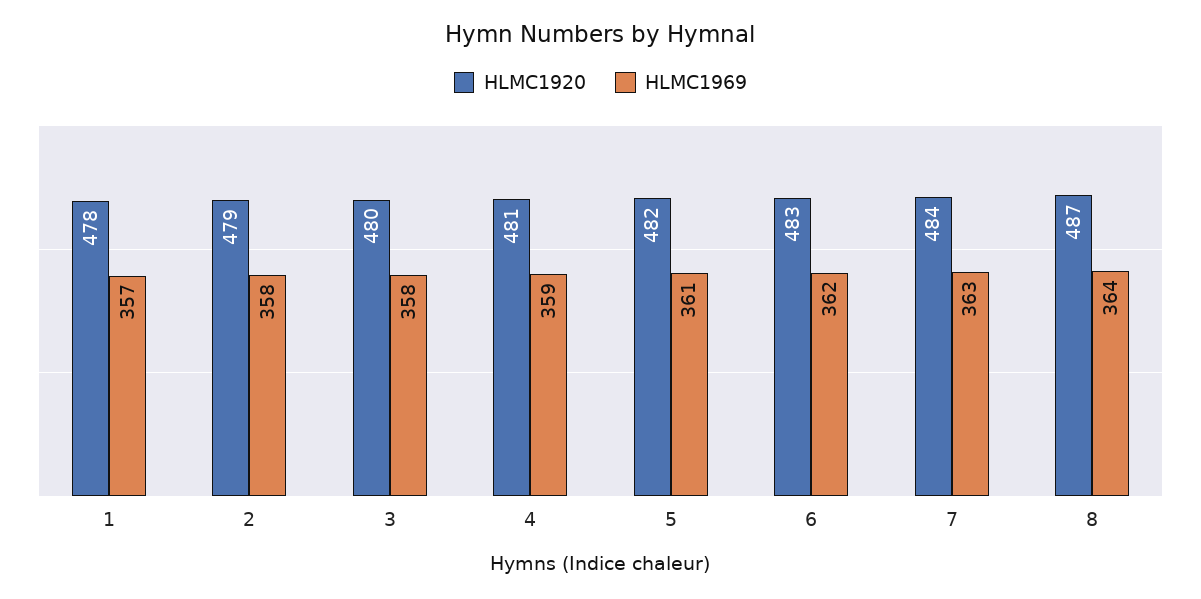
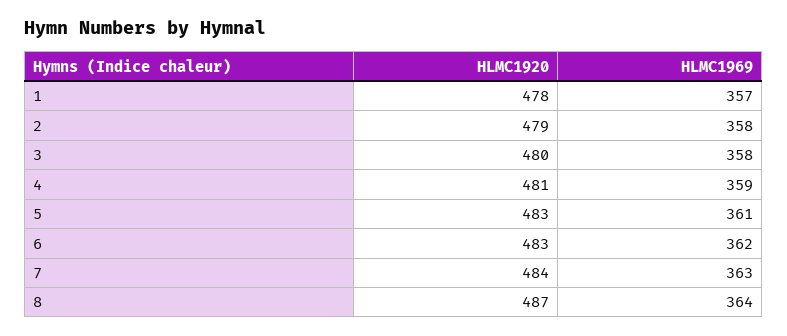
  {
    "HLMC1920": {
      "1": 478,
      "2": 479,
      "3": 480,
      "4": 481,
-     "5": 482,
+     "5": 483,
      "6": 483,
      "7": 484,
      "8": 487
    },
    "HLMC1969": {
      "1": 357,
      "2": 358,
      "3": 358,
      "4": 359,
      "5": 361,
      "6": 362,
      "7": 363,
      "8": 364
    }
  }

